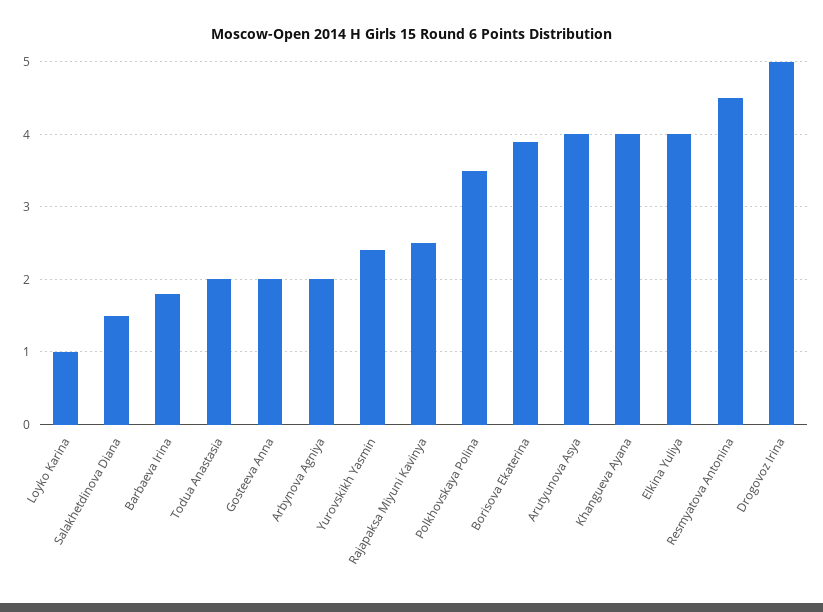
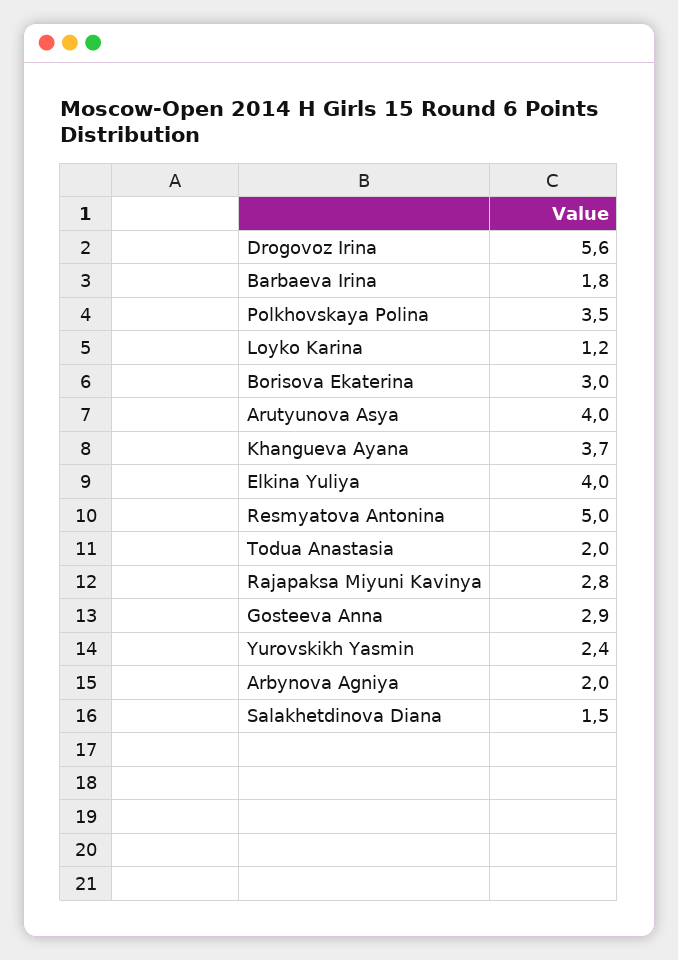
  {
-   "Loyko Karina": 1,
+   "Loyko Karina": 1.2,
    "Salakhetdinova Diana": 1.5,
    "Barbaeva Irina": 1.8,
    "Todua Anastasia": 2,
-   "Gosteeva Anna": 2,
+   "Gosteeva Anna": 2.9,
    "Arbynova Agniya": 2,
    "Yurovskikh Yasmin": 2.4,
-   "Rajapaksa Miyuni Kavinya": 2.5,
+   "Rajapaksa Miyuni Kavinya": 2.8,
    "Polkhovskaya Polina": 3.5,
-   "Borisova Ekaterina": 3.9,
+   "Borisova Ekaterina": 3,
    "Arutyunova Asya": 4,
-   "Khangueva Ayana": 4,
+   "Khangueva Ayana": 3.7,
    "Elkina Yuliya": 4,
-   "Resmyatova Antonina": 4.5,
+   "Resmyatova Antonina": 5,
-   "Drogovoz Irina": 5
+   "Drogovoz Irina": 5.6
  }

